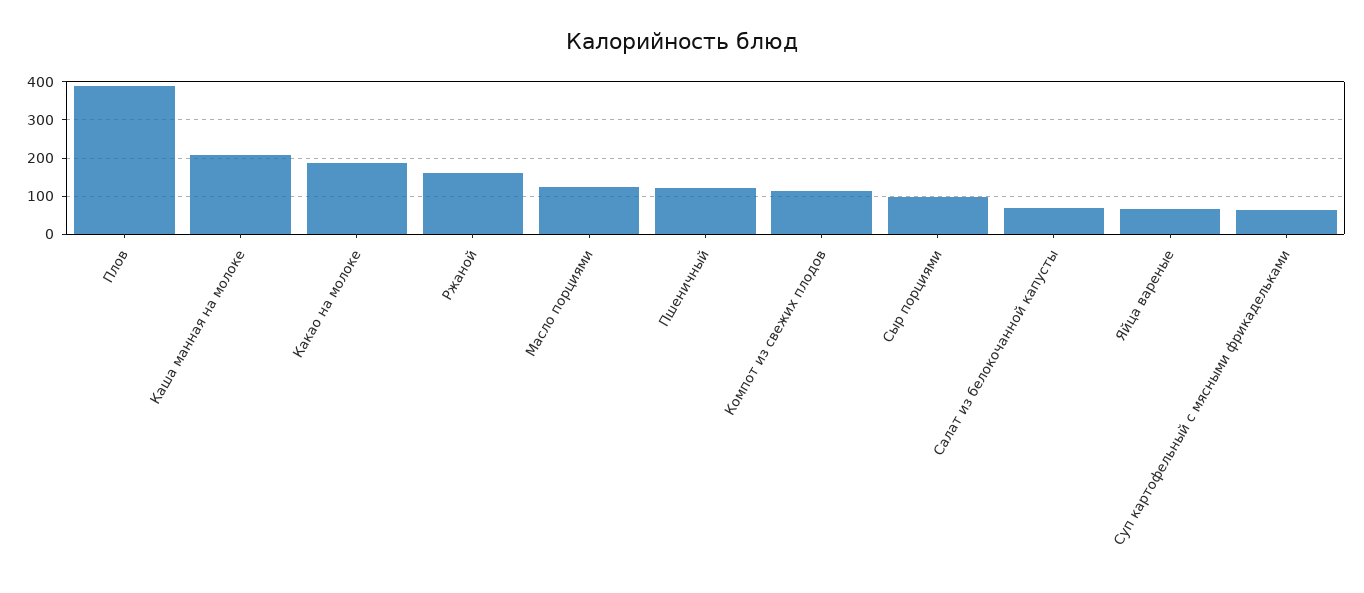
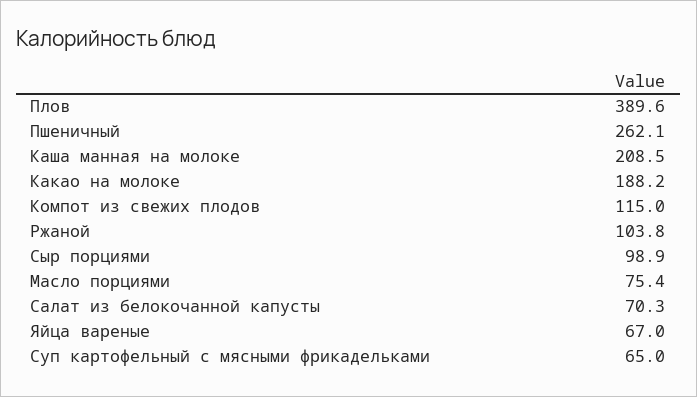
  {
    "Плов": 389.6,
    "Каша манная на молоке": 208.5,
    "Какао на молоке": 188.2,
-   "Ржаной": 160,
+   "Ржаной": 103.8,
-   "Масло порциями": 120,
+   "Масло порциями": 75.4,
-   "Пшеничный": 120,
+   "Пшеничный": 262.1,
    "Компот из свежих плодов": 115,
    "Сыр порциями": 98.9,
    "Салат из белокочанной капусты": 70.3,
    "Яйца вареные": 67,
    "Суп картофельный с мясными фрикадельками": 65
  }

